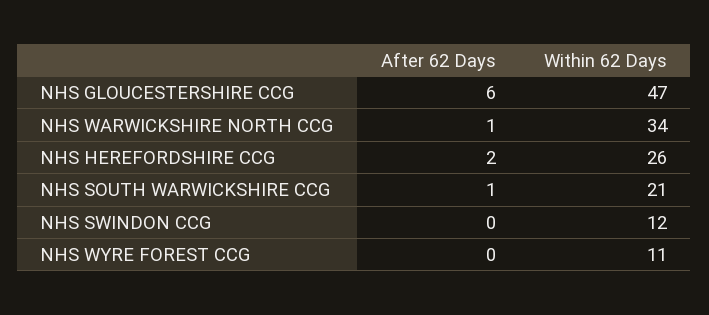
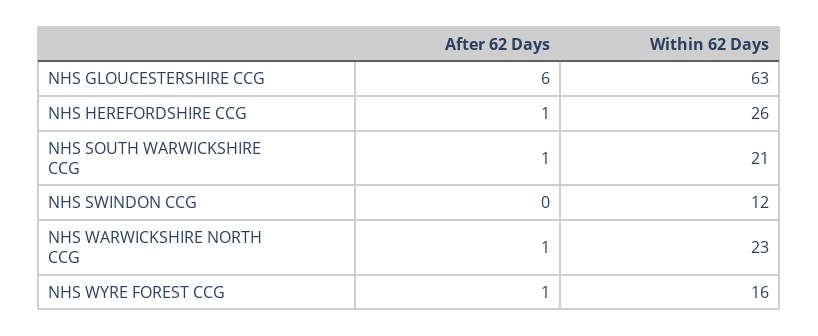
  {
    "After 62 Days": {
      "NHS GLOUCESTERSHIRE CCG": 6,
      "NHS WARWICKSHIRE NORTH CCG": 1,
-     "NHS HEREFORDSHIRE CCG": 2,
+     "NHS HEREFORDSHIRE CCG": 1,
      "NHS SOUTH WARWICKSHIRE CCG": 1,
      "NHS SWINDON CCG": 0,
-     "NHS WYRE FOREST CCG": 0
+     "NHS WYRE FOREST CCG": 1
    },
    "Within 62 Days": {
-     "NHS GLOUCESTERSHIRE CCG": 47,
+     "NHS GLOUCESTERSHIRE CCG": 63,
-     "NHS WARWICKSHIRE NORTH CCG": 34,
+     "NHS WARWICKSHIRE NORTH CCG": 23,
      "NHS HEREFORDSHIRE CCG": 26,
      "NHS SOUTH WARWICKSHIRE CCG": 21,
      "NHS SWINDON CCG": 12,
-     "NHS WYRE FOREST CCG": 11
+     "NHS WYRE FOREST CCG": 16
    }
  }

